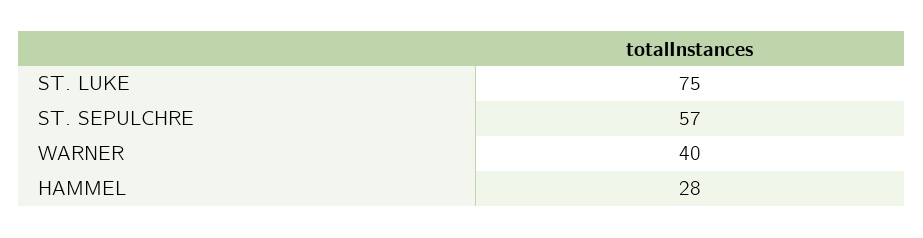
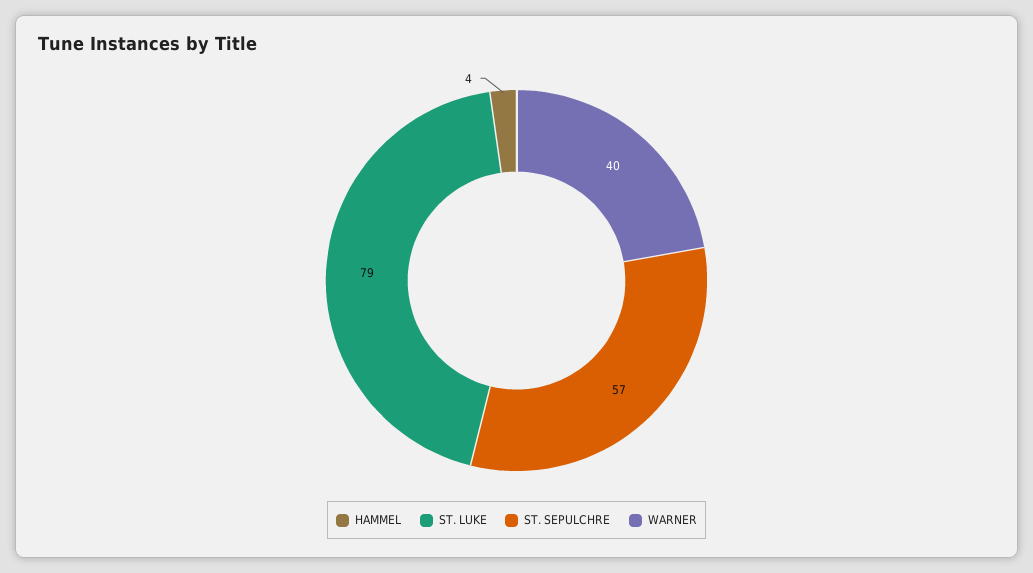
  {
-   "ST. LUKE": 75,
+   "ST. LUKE": 79,
    "ST. SEPULCHRE": 57,
    "WARNER": 40,
-   "HAMMEL": 28
+   "HAMMEL": 4
  }

